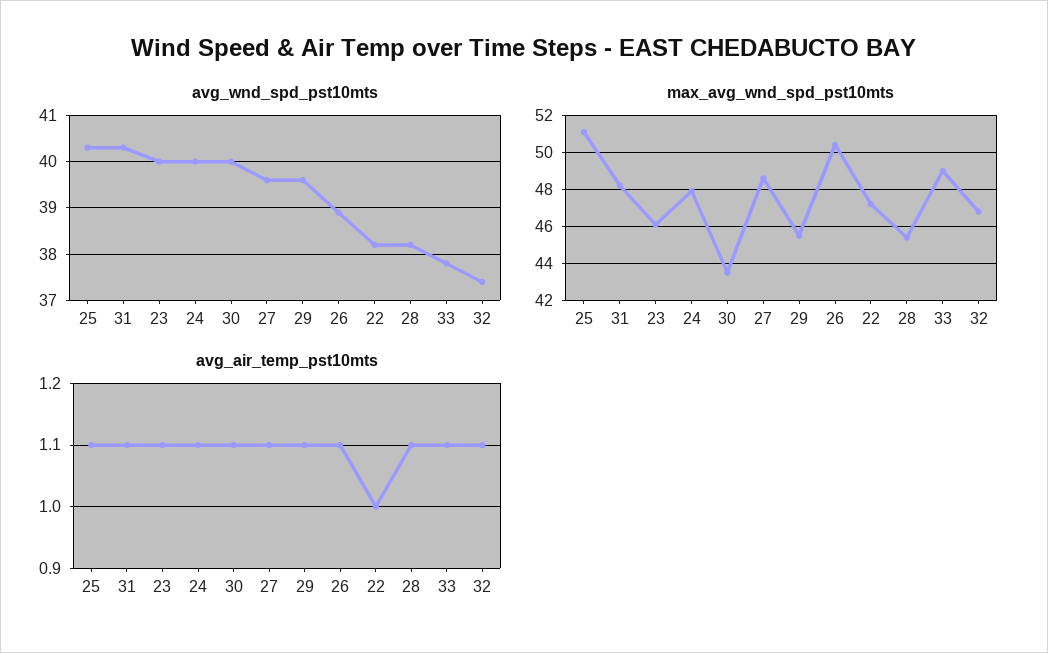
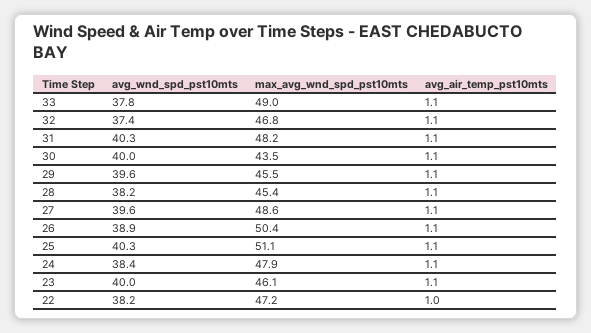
  {
    "avg_wnd_spd_pst10mts": {
      "25": 40.3,
      "31": 40.3,
      "23": 40,
-     "24": 40,
+     "24": 38.4,
      "30": 40,
      "27": 39.6,
      "29": 39.6,
      "26": 38.9,
      "22": 38.2,
      "28": 38.2,
      "33": 37.8,
      "32": 37.4
    },
    "max_avg_wnd_spd_pst10mts": {
      "25": 51.1,
      "31": 48.2,
      "23": 46.1,
      "24": 47.9,
      "30": 43.5,
      "27": 48.6,
      "29": 45.5,
      "26": 50.4,
      "22": 47.2,
      "28": 45.4,
      "33": 49,
      "32": 46.8
    },
    "avg_air_temp_pst10mts": {
      "25": 1.1,
      "31": 1.1,
      "23": 1.1,
      "24": 1.1,
      "30": 1.1,
      "27": 1.1,
      "29": 1.1,
      "26": 1.1,
      "22": 1,
      "28": 1.1,
      "33": 1.1,
      "32": 1.1
    }
  }

